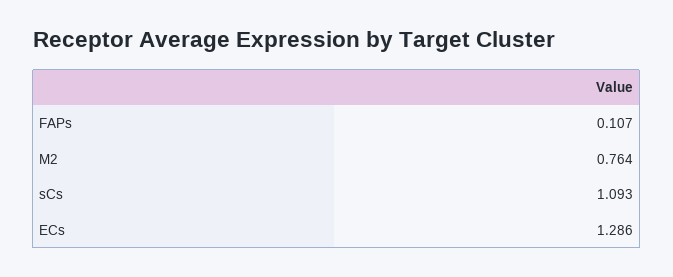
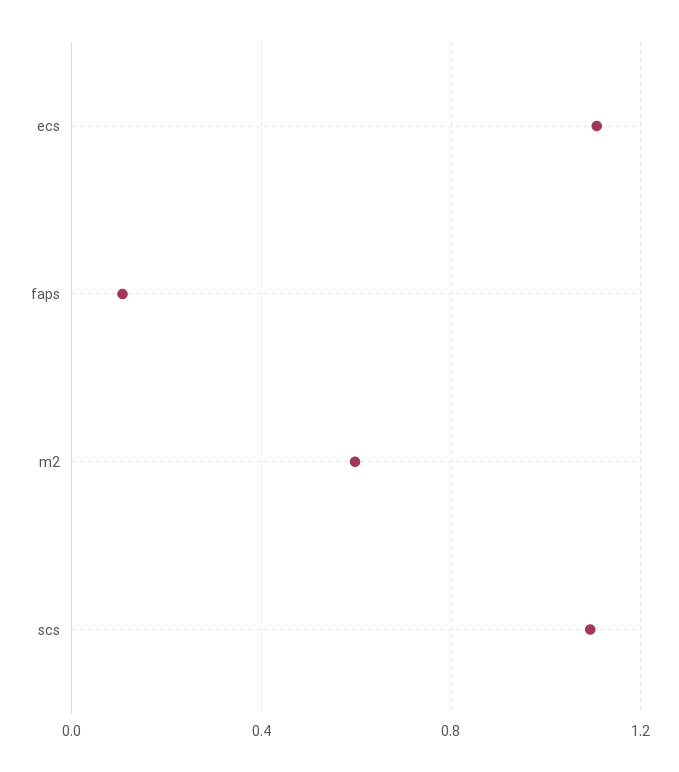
  {
    "FAPs": 0.107,
-   "M2": 0.764,
+   "M2": 0.6,
    "sCs": 1.093,
-   "ECs": 1.286
+   "ECs": 1.1
  }

